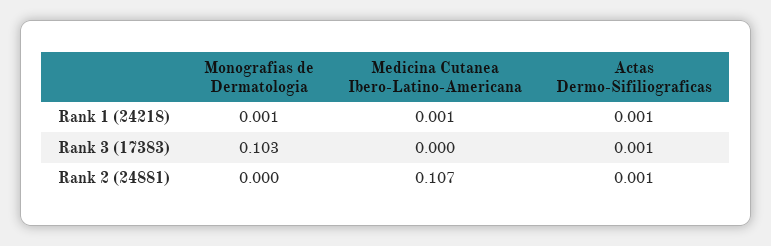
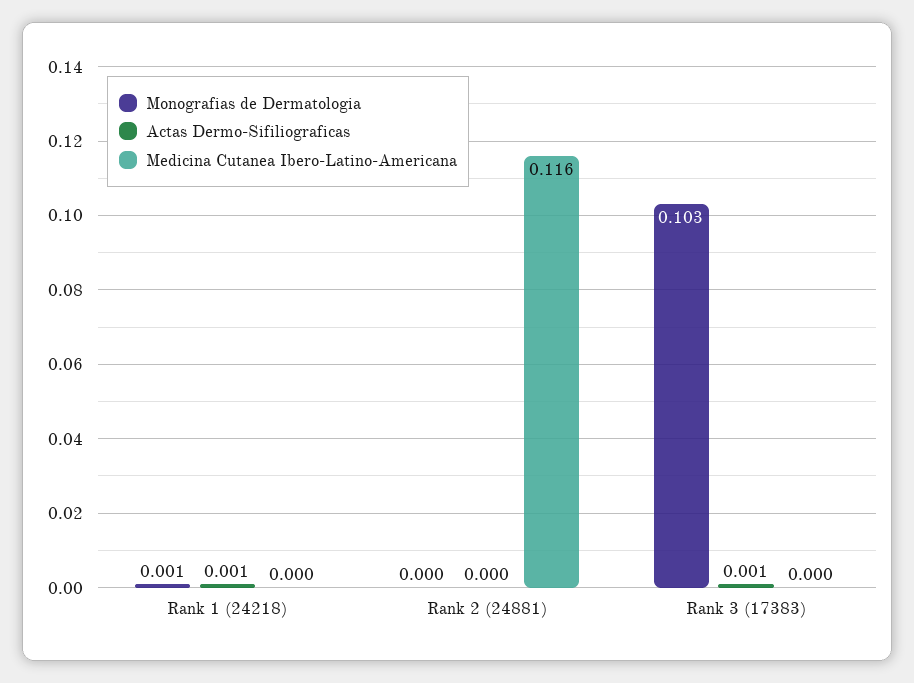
  {
    "Monografias de Dermatologia": {
      "Rank 1 (24218)": 0.001,
      "Rank 3 (17383)": 0.103,
      "Rank 2 (24881)": 0
    },
    "Medicina Cutanea Ibero-Latino-Americana": {
-     "Rank 1 (24218)": 0.001,
+     "Rank 1 (24218)": 0,
      "Rank 3 (17383)": 0,
-     "Rank 2 (24881)": 0.107
+     "Rank 2 (24881)": 0.116
    },
    "Actas Dermo-Sifiliograficas": {
      "Rank 1 (24218)": 0.001,
      "Rank 3 (17383)": 0.001,
-     "Rank 2 (24881)": 0.001
+     "Rank 2 (24881)": 0
    }
  }

